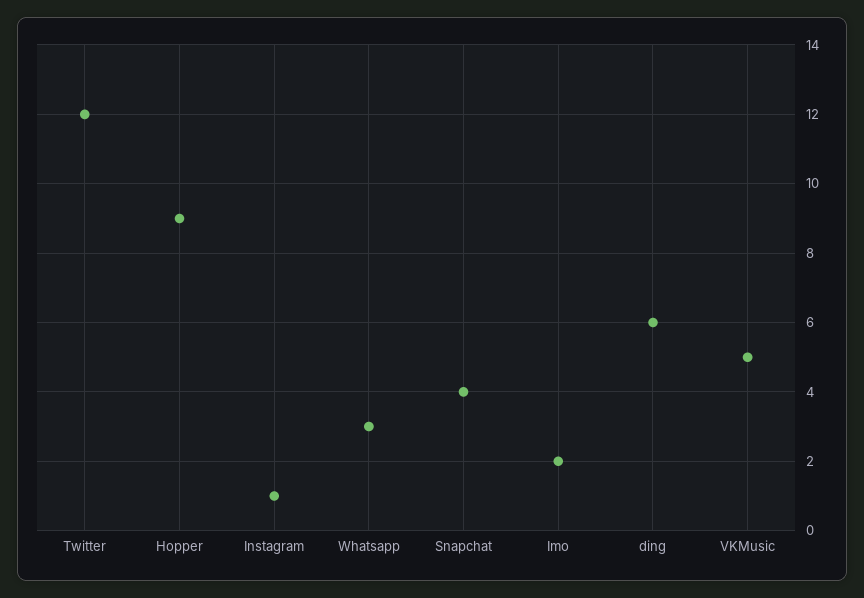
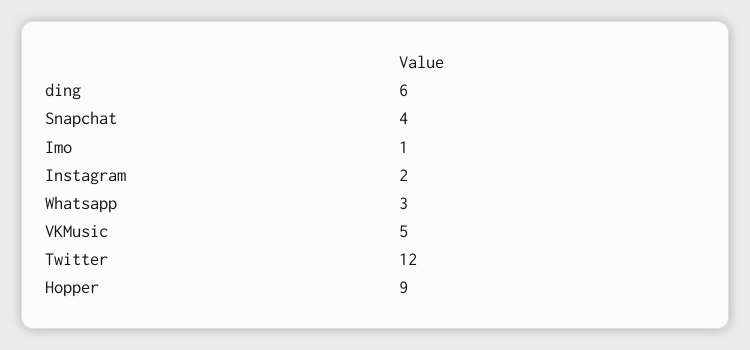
  {
    "Twitter": 12,
    "Hopper": 9,
-   "Instagram": 1,
+   "Instagram": 2,
    "Whatsapp": 3,
    "Snapchat": 4,
-   "Imo": 2,
+   "Imo": 1,
    "ding": 6,
    "VKMusic": 5
  }

